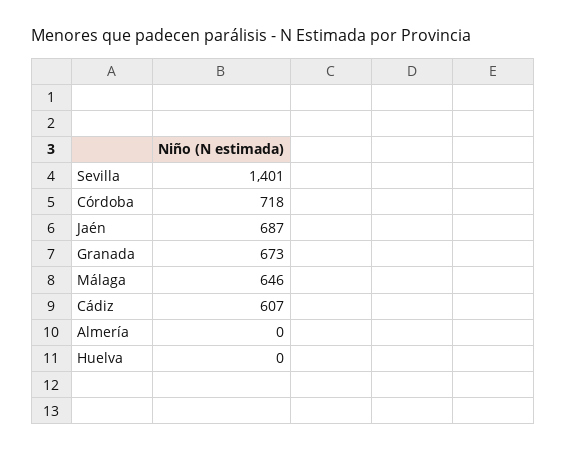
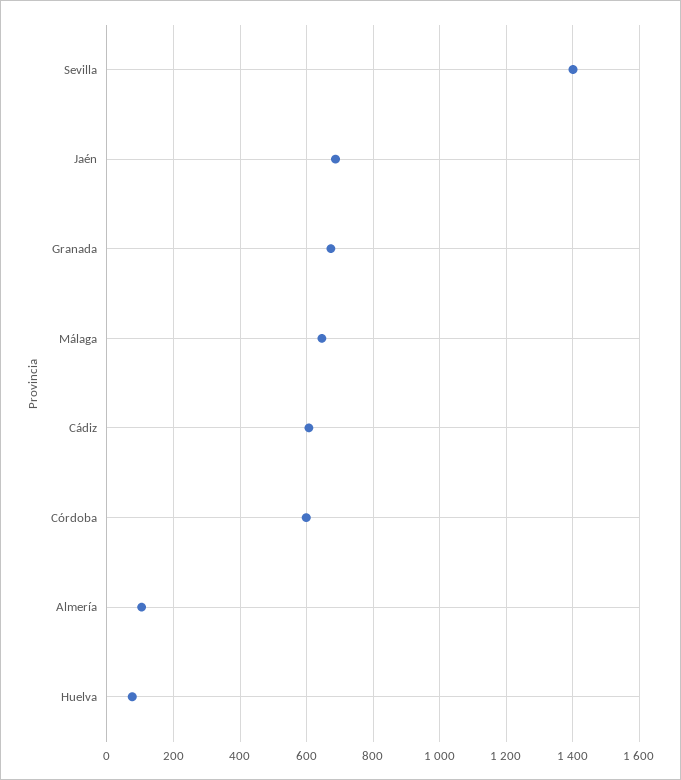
  {
    "Sevilla": 1401,
-   "Córdoba": 718,
+   "Córdoba": 600,
    "Jaén": 687,
    "Granada": 673,
    "Málaga": 646,
    "Cádiz": 607,
-   "Almería": 0,
+   "Almería": 100,
-   "Huelva": 0
+   "Huelva": 80
  }

